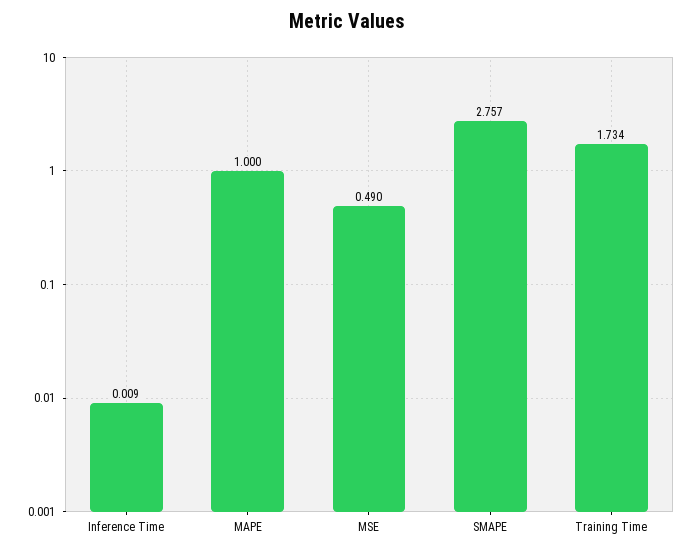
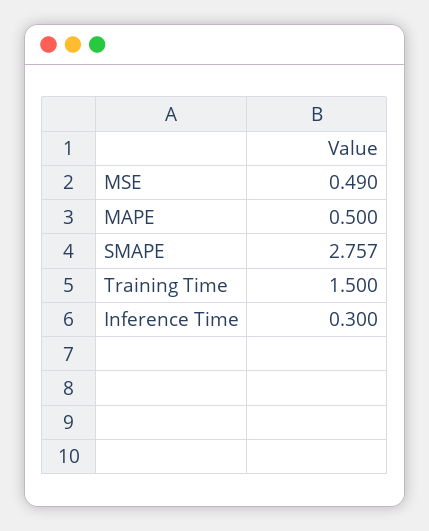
  {
-   "Inference Time": 0.009,
+   "Inference Time": 0.3,
-   "MAPE": 1,
+   "MAPE": 0.5,
    "MSE": 0.49,
    "SMAPE": 2.757,
-   "Training Time": 1.734
+   "Training Time": 1.5
  }

